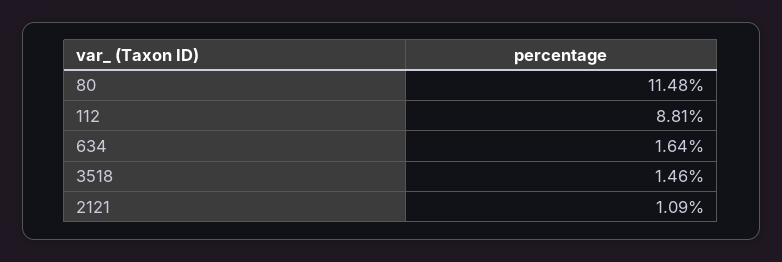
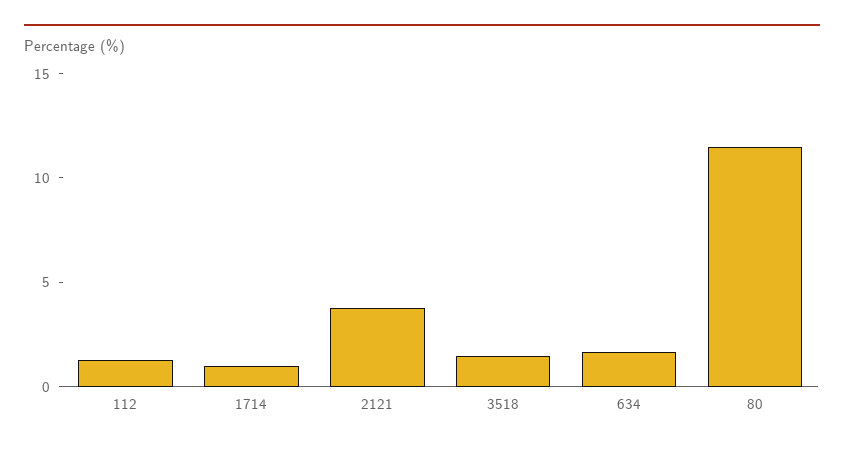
  {
    "80": 11.48,
-   "112": 8.81,
+   "112": 1,
    "634": 1.64,
    "3518": 1.46,
-   "2121": 1.09
+   "2121": 4,
+   "1714": 1
  }

